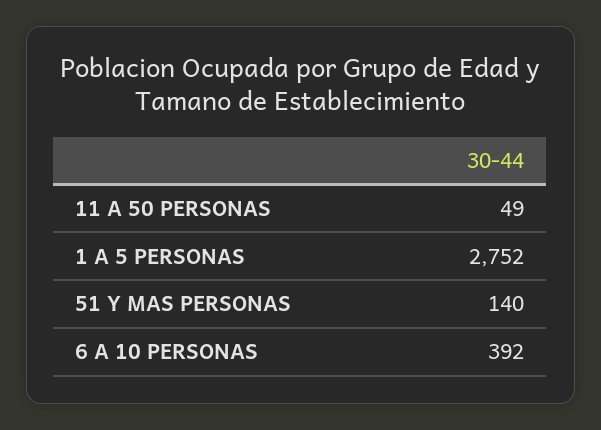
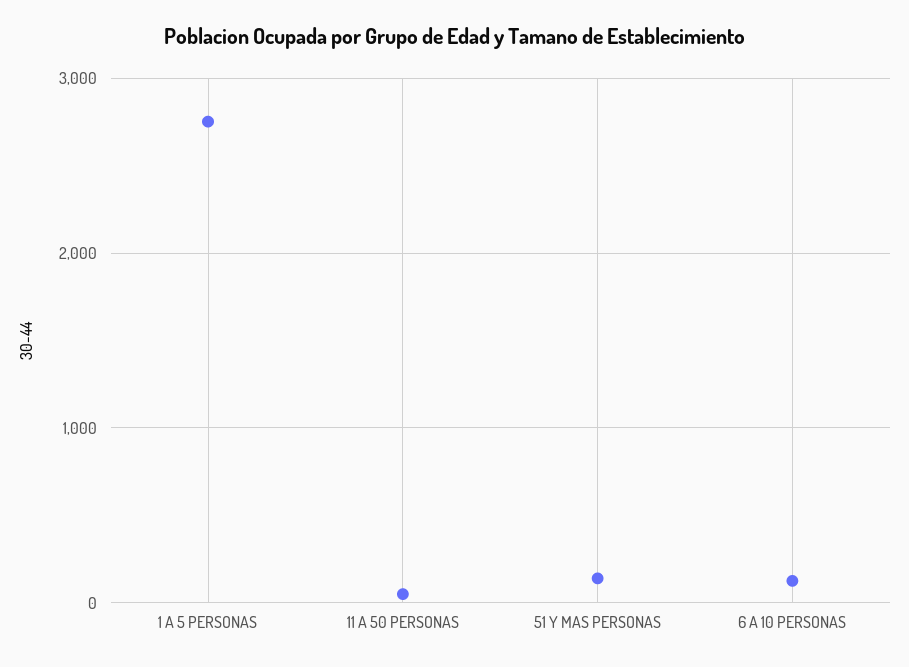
  {
    "11 A 50 PERSONAS": 49,
    "1 A 5 PERSONAS": 2752,
    "51 Y MAS PERSONAS": 140,
-   "6 A 10 PERSONAS": 392
+   "6 A 10 PERSONAS": 100
  }

